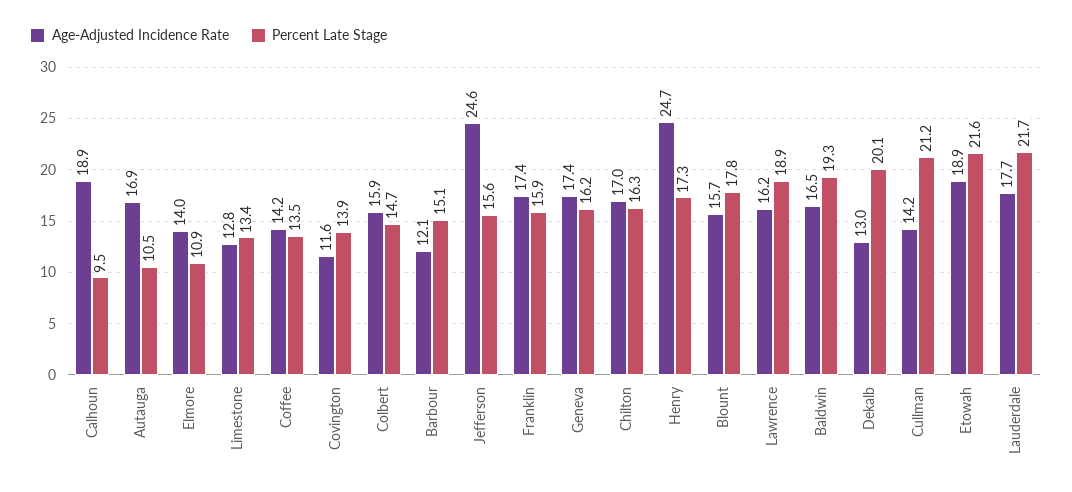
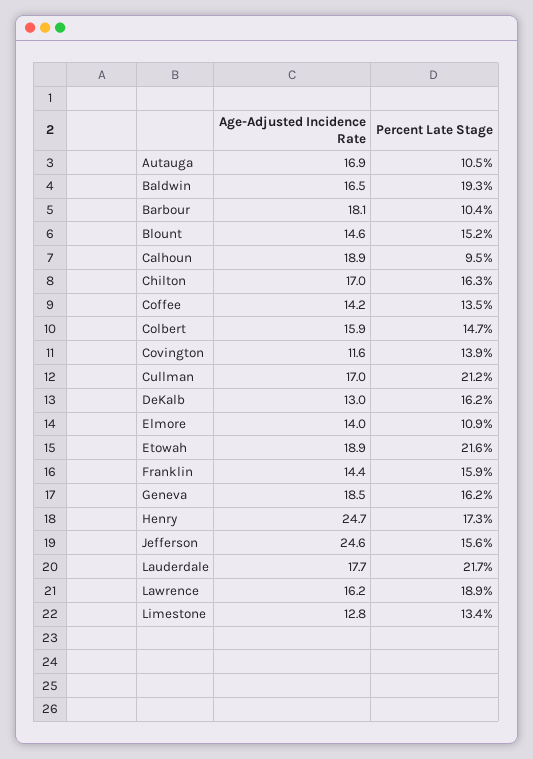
  {
    "Age-Adjusted Incidence Rate": {
      "Calhoun": 18.9,
      "Autauga": 16.9,
      "Elmore": 14,
      "Limestone": 12.8,
      "Coffee": 14.2,
      "Covington": 11.6,
      "Colbert": 15.9,
-     "Barbour": 12.1,
+     "Barbour": 18.1,
      "Jefferson": 24.6,
-     "Franklin": 17.4,
+     "Franklin": 14.4,
-     "Geneva": 17.4,
+     "Geneva": 18.5,
      "Chilton": 17,
      "Henry": 24.7,
-     "Blount": 15.7,
+     "Blount": 14.6,
      "Lawrence": 16.2,
      "Baldwin": 16.5,
      "Dekalb": 13,
-     "Cullman": 14.2,
+     "Cullman": 17,
      "Etowah": 18.9,
      "Lauderdale": 17.7
    },
    "Percent Late Stage": {
      "Calhoun": 9.5,
      "Autauga": 10.5,
      "Elmore": 10.9,
      "Limestone": 13.4,
      "Coffee": 13.5,
      "Covington": 13.9,
      "Colbert": 14.7,
-     "Barbour": 15.1,
+     "Barbour": 10.4,
      "Jefferson": 15.6,
      "Franklin": 15.9,
      "Geneva": 16.2,
      "Chilton": 16.3,
      "Henry": 17.3,
-     "Blount": 17.8,
+     "Blount": 15.2,
      "Lawrence": 18.9,
      "Baldwin": 19.3,
-     "Dekalb": 20.1,
+     "Dekalb": 16.2,
      "Cullman": 21.2,
      "Etowah": 21.6,
      "Lauderdale": 21.7
    }
  }

